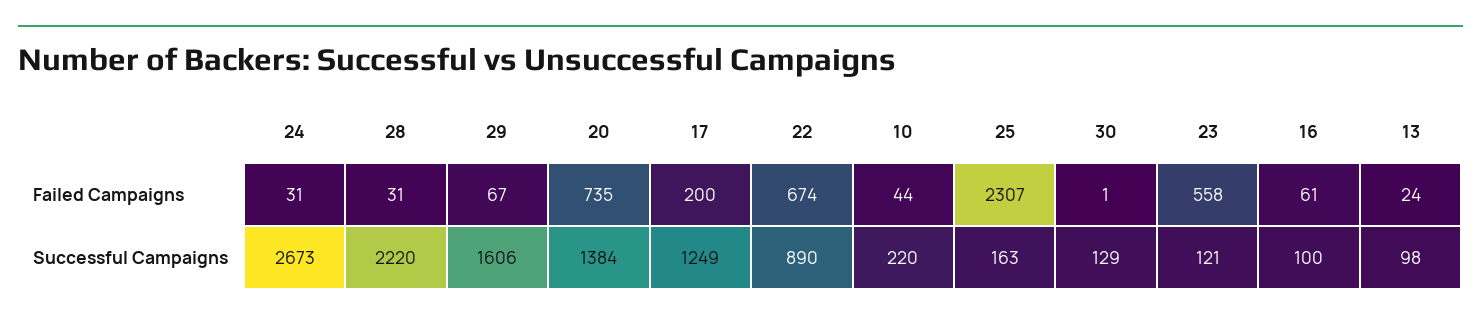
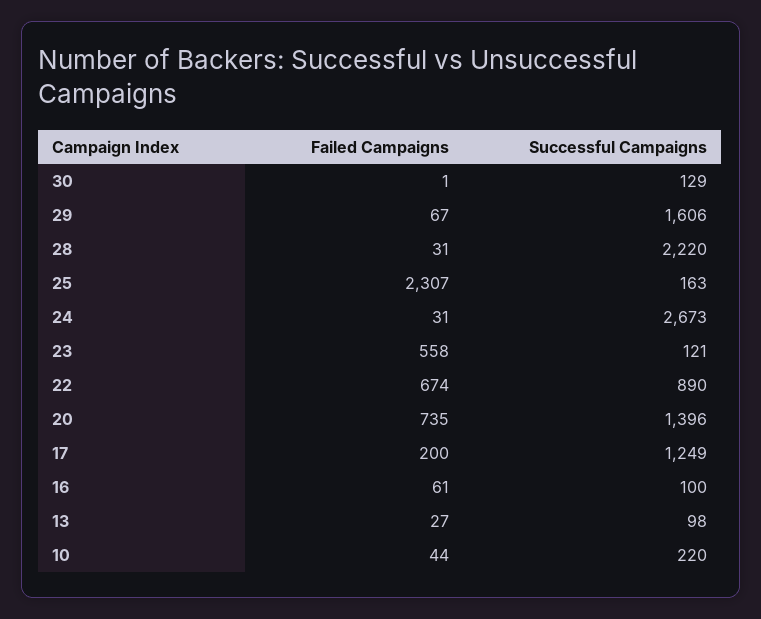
  {
    "24": {
      "Failed Campaigns": 31,
      "Successful Campaigns": 2673
    },
    "28": {
      "Failed Campaigns": 31,
      "Successful Campaigns": 2220
    },
    "29": {
      "Failed Campaigns": 67,
      "Successful Campaigns": 1606
    },
    "20": {
      "Failed Campaigns": 735,
-     "Successful Campaigns": 1384
+     "Successful Campaigns": 1396
    },
    "17": {
      "Failed Campaigns": 200,
      "Successful Campaigns": 1249
    },
    "22": {
      "Failed Campaigns": 674,
      "Successful Campaigns": 890
    },
    "10": {
      "Failed Campaigns": 44,
      "Successful Campaigns": 220
    },
    "25": {
      "Failed Campaigns": 2307,
      "Successful Campaigns": 163
    },
    "30": {
      "Failed Campaigns": 1,
      "Successful Campaigns": 129
    },
    "23": {
      "Failed Campaigns": 558,
      "Successful Campaigns": 121
    },
    "16": {
      "Failed Campaigns": 61,
      "Successful Campaigns": 100
    },
    "13": {
-     "Failed Campaigns": 24,
+     "Failed Campaigns": 27,
      "Successful Campaigns": 98
    }
  }

